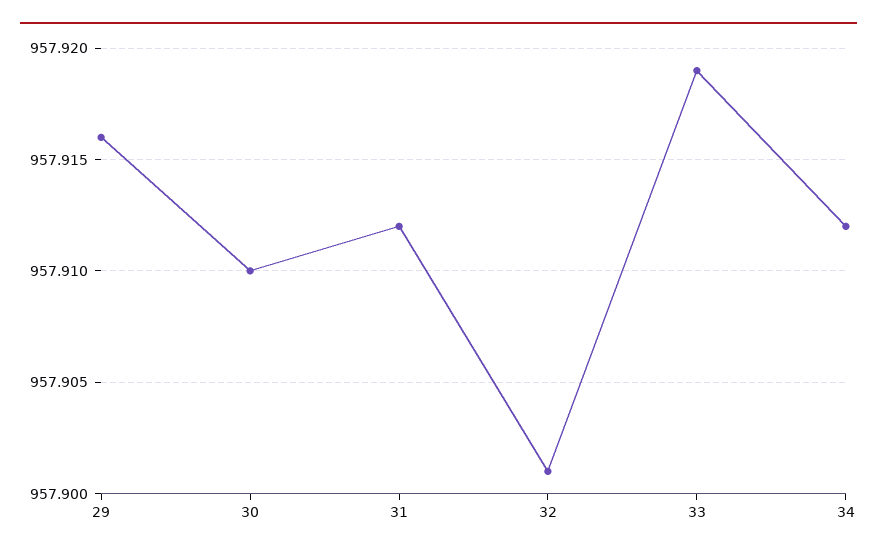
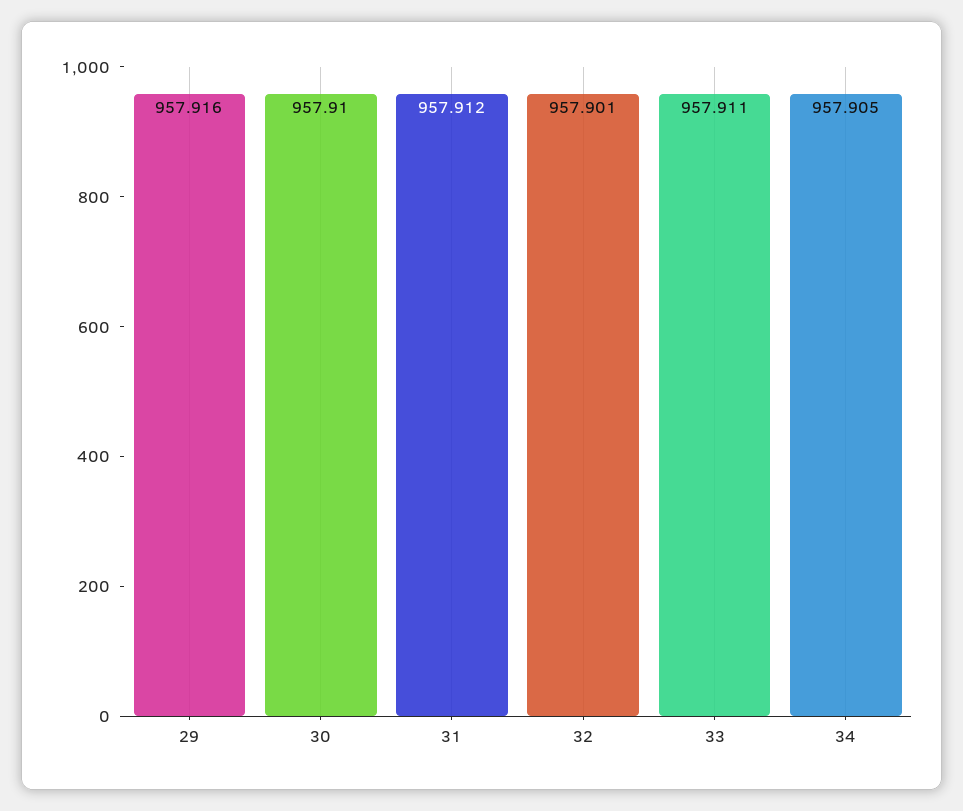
  {
    "29": 957.916,
    "30": 957.91,
    "31": 957.912,
    "32": 957.901,
-   "33": 957.919,
+   "33": 957.911,
-   "34": 957.912
+   "34": 957.905
  }

